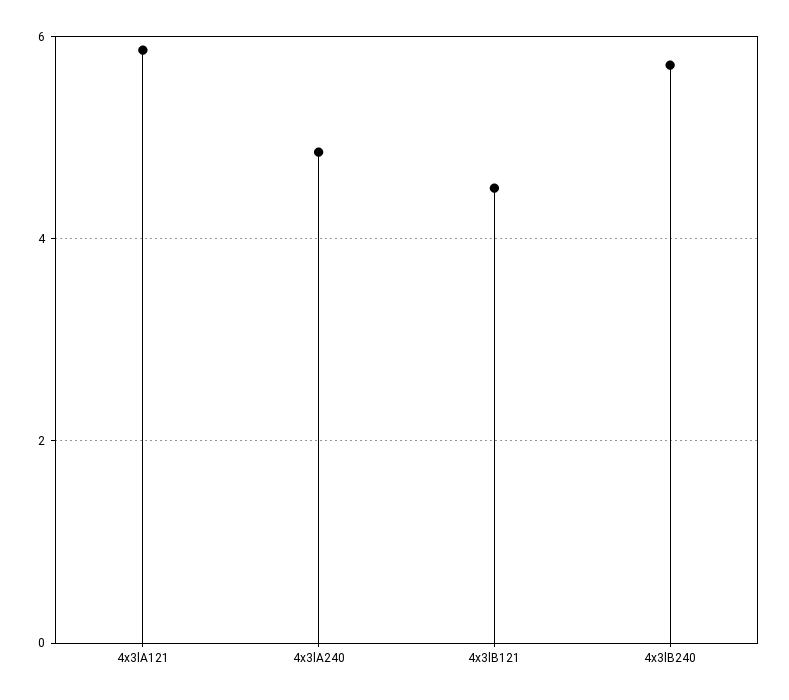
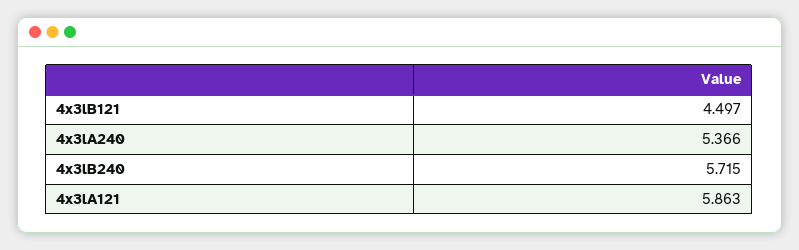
  {
    "4x3lA121": 5.863,
-   "4x3lA240": 4.8,
+   "4x3lA240": 5.366,
    "4x3lB121": 4.497,
    "4x3lB240": 5.715
  }

